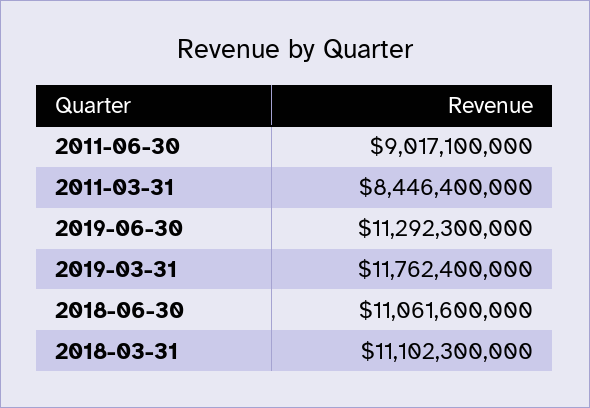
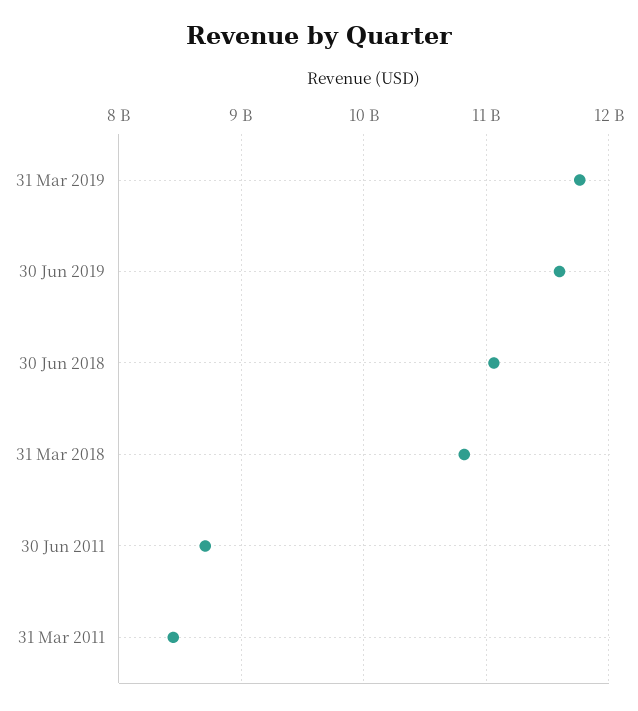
  {
-   "2011-06-30": 9017100000,
+   "2011-06-30": 8700000000,
    "2011-03-31": 8446400000,
-   "2019-06-30": 11292300000,
+   "2019-06-30": 11600000000,
    "2019-03-31": 11762400000,
    "2018-06-30": 11061600000,
-   "2018-03-31": 11102300000
+   "2018-03-31": 10800000000
  }

